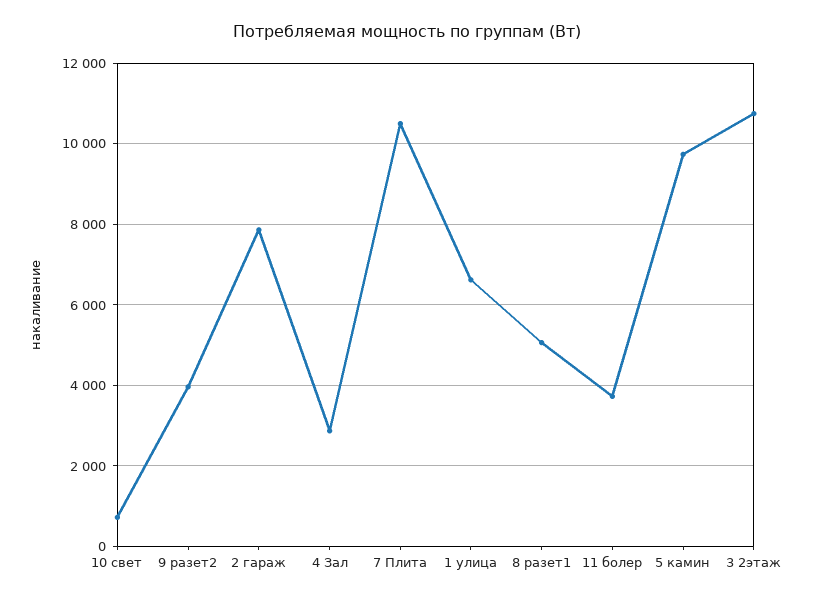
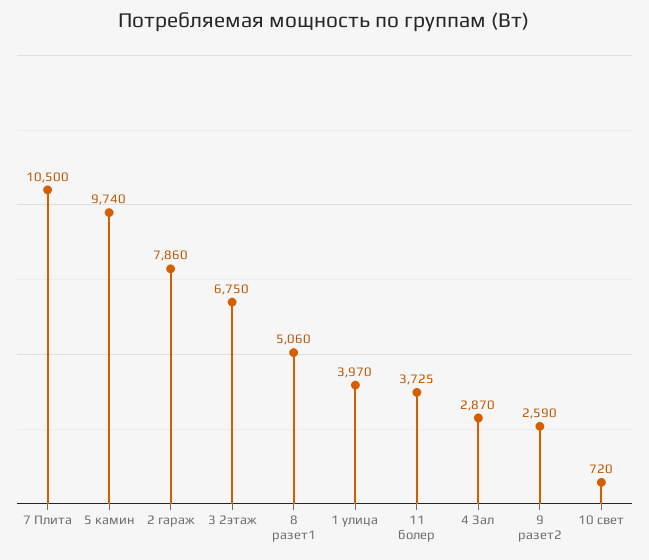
  {
    "10 свет": 720,
-   "9 разет2": 4000,
+   "9 разет2": 2590,
    "2 гараж": 7860,
    "4 Зал": 2870,
    "7 Плита": 10500,
-   "1 улица": 6600,
+   "1 улица": 3970,
    "8 разет1": 5060,
    "11 болер": 3725,
    "5 камин": 9740,
-   "3 2этаж": 10800
+   "3 2этаж": 6750
  }

